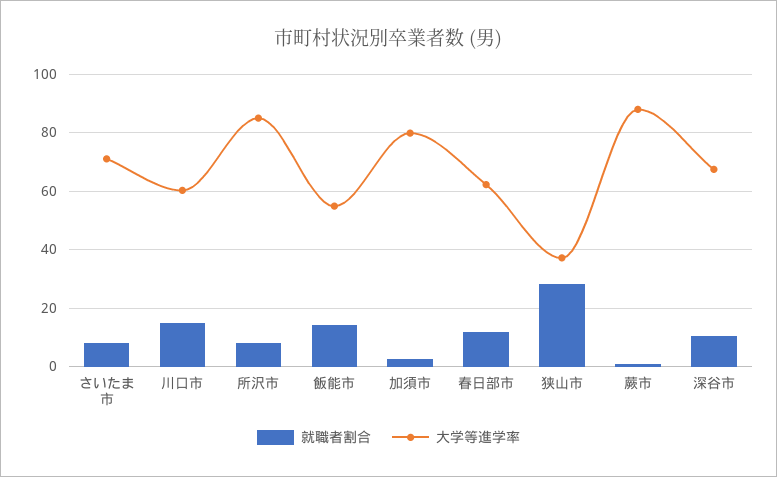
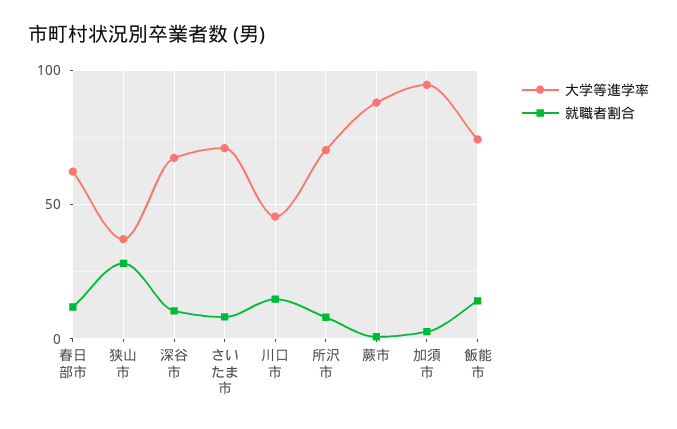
  {
    "就職者割合": {
      "さいたま市": 7.5,
      "川口市": 15,
      "所沢市": 7.5,
      "飯能市": 15,
      "加須市": 2.5,
      "春日部市": 12.5,
      "狭山市": 27.5,
      "蕨市": 0,
      "深谷市": 10
    },
    "大学等進学率": {
      "さいたま市": 70,
-     "川口市": 60,
+     "川口市": 45,
-     "所沢市": 85,
+     "所沢市": 70,
-     "飯能市": 55,
+     "飯能市": 75,
-     "加須市": 80,
+     "加須市": 95,
      "春日部市": 62.5,
      "狭山市": 37.5,
      "蕨市": 87.5,
      "深谷市": 67.5
    }
  }

